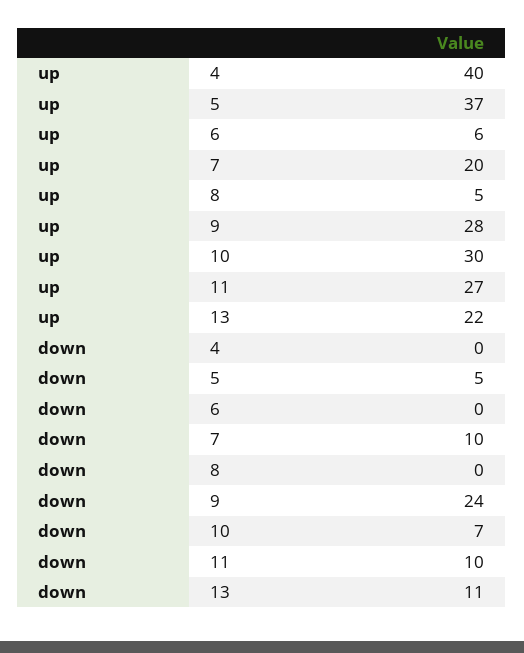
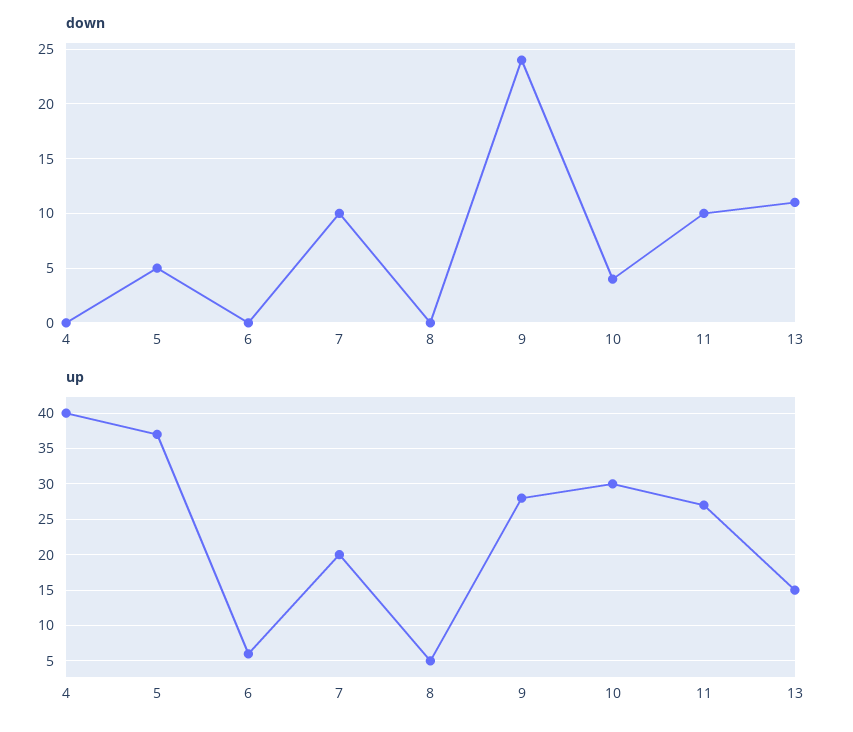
  {
    "up": {
      "4": 40,
      "5": 37,
      "6": 6,
      "7": 20,
      "8": 5,
      "9": 28,
      "10": 30,
      "11": 27,
-     "13": 22
+     "13": 15
    },
    "down": {
      "4": 0,
      "5": 5,
      "6": 0,
      "7": 10,
      "8": 0,
      "9": 24,
-     "10": 7,
+     "10": 4,
      "11": 10,
      "13": 11
    }
  }

